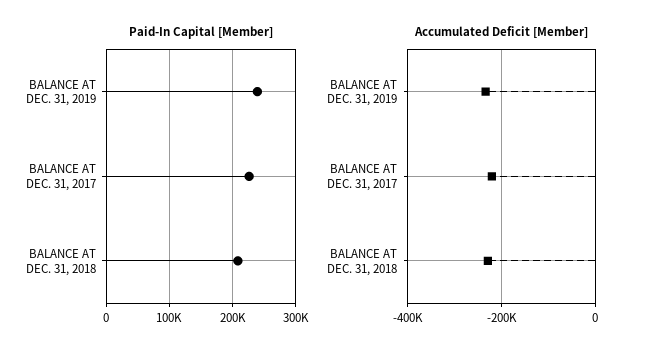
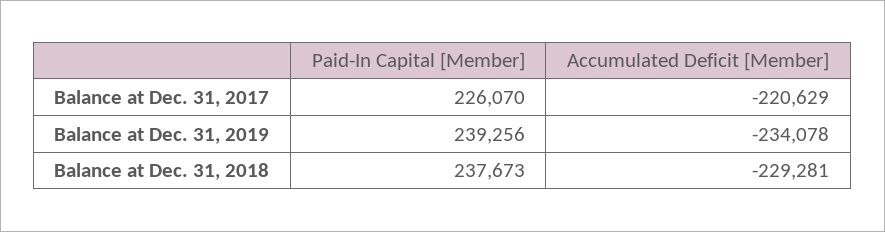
  {
    "Paid-In Capital [Member]": {
      "BALANCE AT DEC. 31, 2019": 239256,
      "BALANCE AT DEC. 31, 2017": 226070,
-     "BALANCE AT DEC. 31, 2018": 210000
+     "BALANCE AT DEC. 31, 2018": 237673
    },
    "Accumulated Deficit [Member]": {
      "BALANCE AT DEC. 31, 2019": -234078,
      "BALANCE AT DEC. 31, 2017": -220629,
      "BALANCE AT DEC. 31, 2018": -229281
    }
  }

